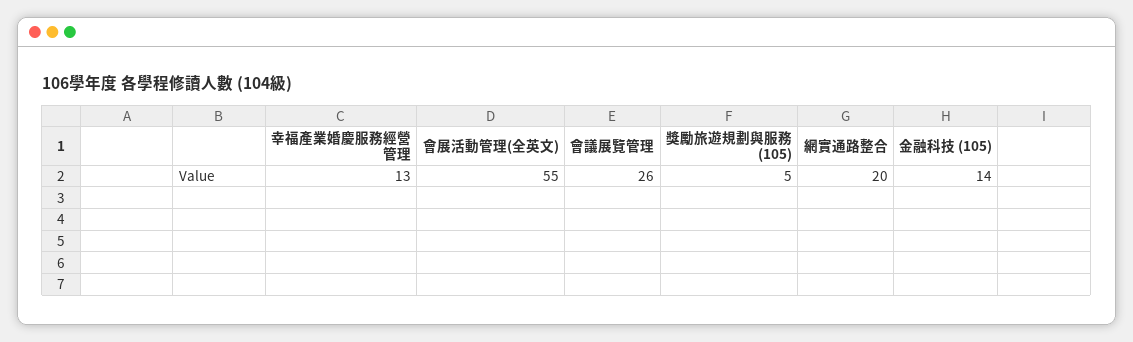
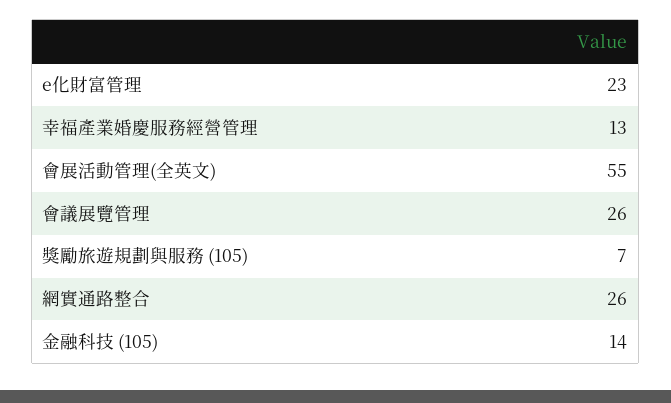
  {
    "幸福產業婚慶服務經營管理": 13,
    "會展活動管理(全英文)": 55,
    "會議展覽管理": 26,
-   "獎勵旅遊規劃與服務 (105)": 5,
+   "獎勵旅遊規劃與服務 (105)": 7,
-   "網實通路整合": 20,
+   "網實通路整合": 26,
-   "金融科技 (105)": 14
+   "金融科技 (105)": 14,
+   "e化財富管理": 23
  }

